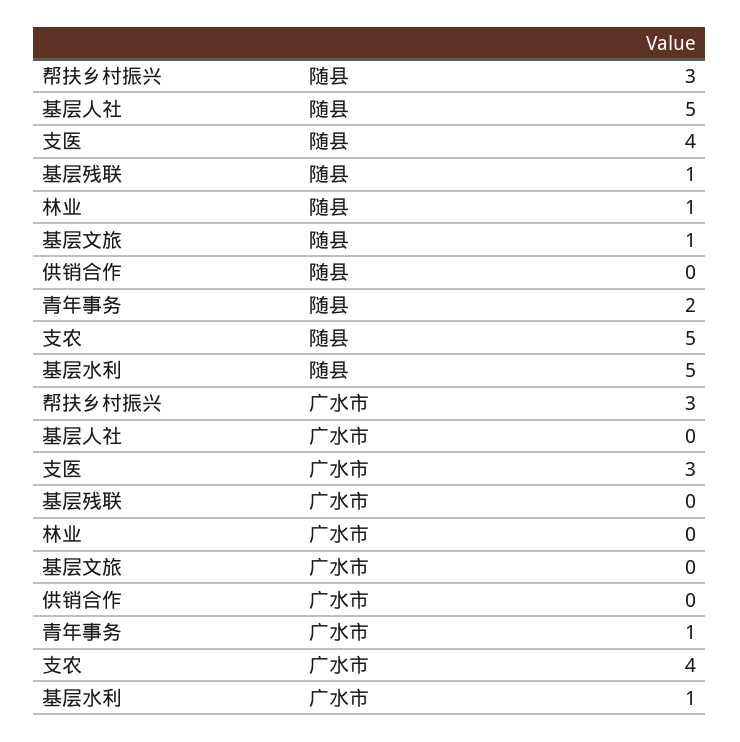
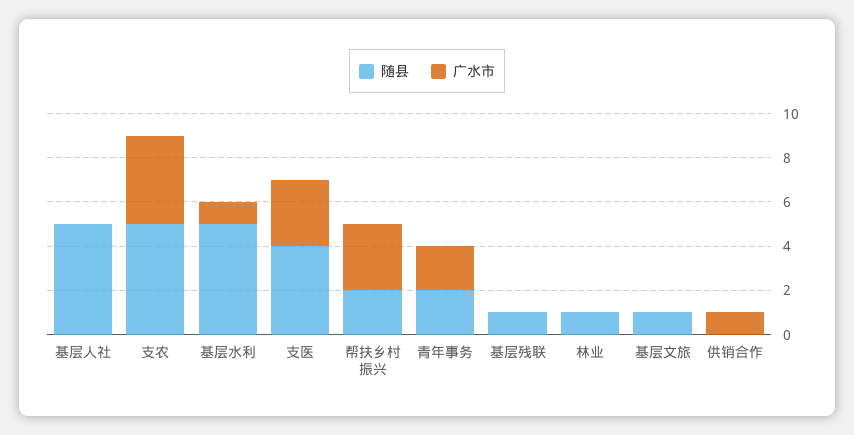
  {
    "随县": {
-     "帮扶乡村振兴": 3,
+     "帮扶乡村振兴": 2,
      "基层人社": 5,
      "支医": 4,
      "基层残联": 1,
      "林业": 1,
      "基层文旅": 1,
      "供销合作": 0,
      "青年事务": 2,
      "支农": 5,
      "基层水利": 5
    },
    "广水市": {
      "帮扶乡村振兴": 3,
      "基层人社": 0,
      "支医": 3,
      "基层残联": 0,
      "林业": 0,
      "基层文旅": 0,
-     "供销合作": 0,
+     "供销合作": 1,
-     "青年事务": 1,
+     "青年事务": 2,
      "支农": 4,
      "基层水利": 1
    }
  }

